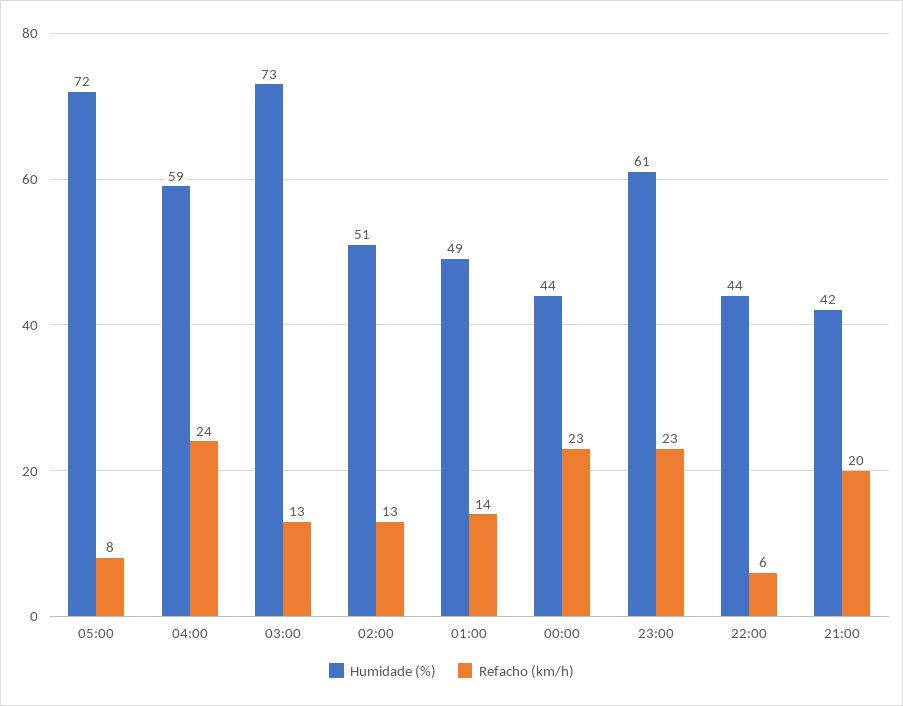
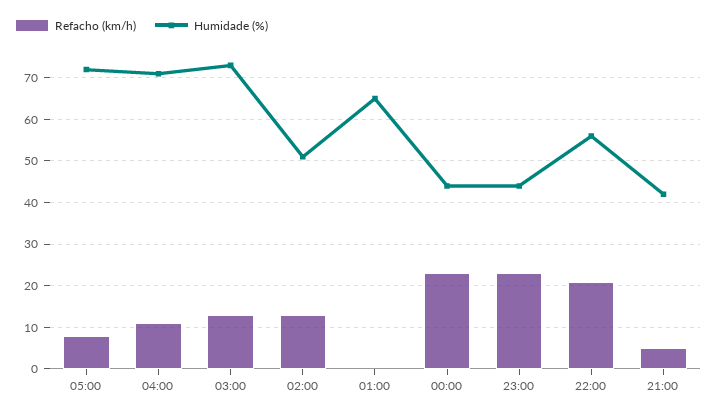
  {
    "Humidade (%)": {
      "05:00": 72,
-     "04:00": 59,
+     "04:00": 70,
      "03:00": 73,
      "02:00": 51,
-     "01:00": 49,
+     "01:00": 65,
      "00:00": 44,
-     "23:00": 61,
+     "23:00": 45,
-     "22:00": 44,
+     "22:00": 55,
      "21:00": 42
    },
    "Refacho (km/h)": {
      "05:00": 8,
-     "04:00": 24,
+     "04:00": 10,
      "03:00": 13,
      "02:00": 13,
-     "01:00": 14,
+     "01:00": 0,
      "00:00": 23,
      "23:00": 23,
-     "22:00": 6,
+     "22:00": 20,
-     "21:00": 20
+     "21:00": 5
    }
  }

